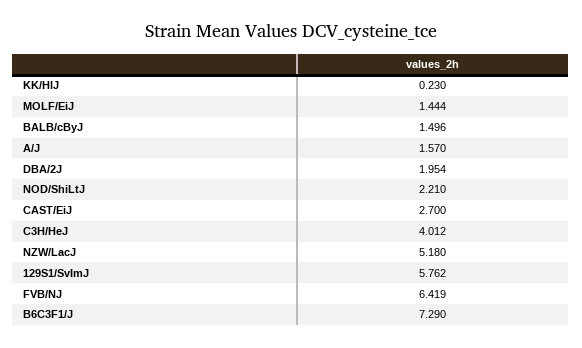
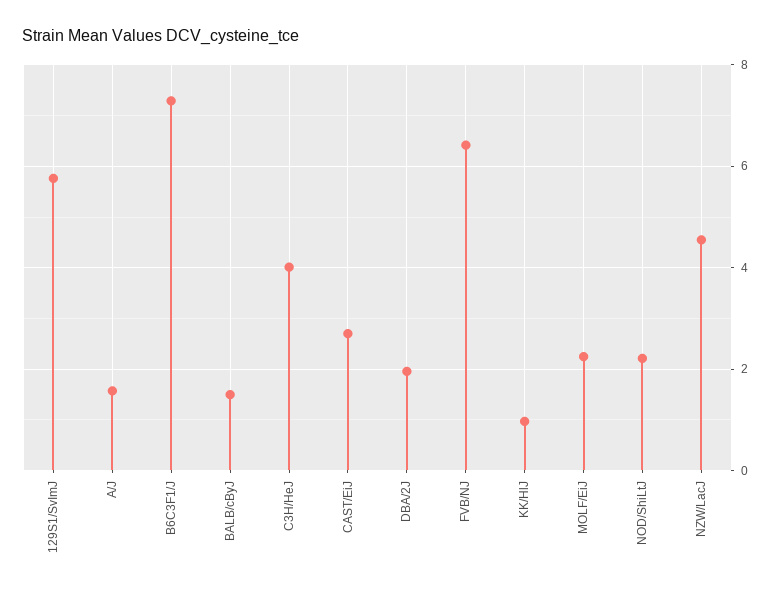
  {
-   "KK/HlJ": 0.23,
+   "KK/HlJ": 1,
-   "MOLF/EiJ": 1.444,
+   "MOLF/EiJ": 2.2,
    "BALB/cByJ": 1.496,
    "A/J": 1.57,
    "DBA/2J": 1.954,
    "NOD/ShiLtJ": 2.21,
    "CAST/EiJ": 2.7,
    "C3H/HeJ": 4.012,
-   "NZW/LacJ": 5.18,
+   "NZW/LacJ": 4.6,
    "129S1/SvImJ": 5.762,
    "FVB/NJ": 6.419,
    "B6C3F1/J": 7.29
  }

